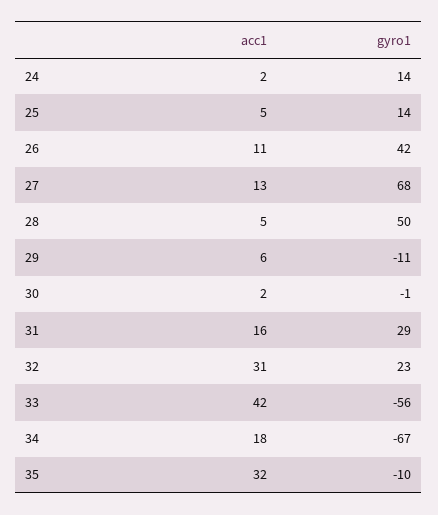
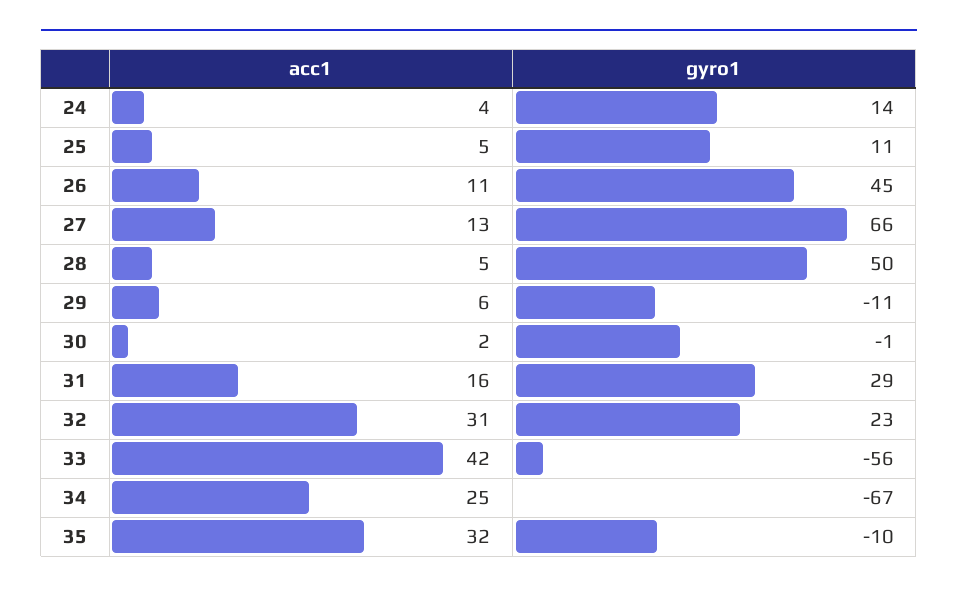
  {
    "acc1": {
-     "24": 2,
+     "24": 4,
      "25": 5,
      "26": 11,
      "27": 13,
      "28": 5,
      "29": 6,
      "30": 2,
      "31": 16,
      "32": 31,
      "33": 42,
-     "34": 18,
+     "34": 25,
      "35": 32
    },
    "gyro1": {
      "24": 14,
-     "25": 14,
+     "25": 11,
-     "26": 42,
+     "26": 45,
-     "27": 68,
+     "27": 66,
      "28": 50,
      "29": -11,
      "30": -1,
      "31": 29,
      "32": 23,
      "33": -56,
      "34": -67,
      "35": -10
    }
  }

